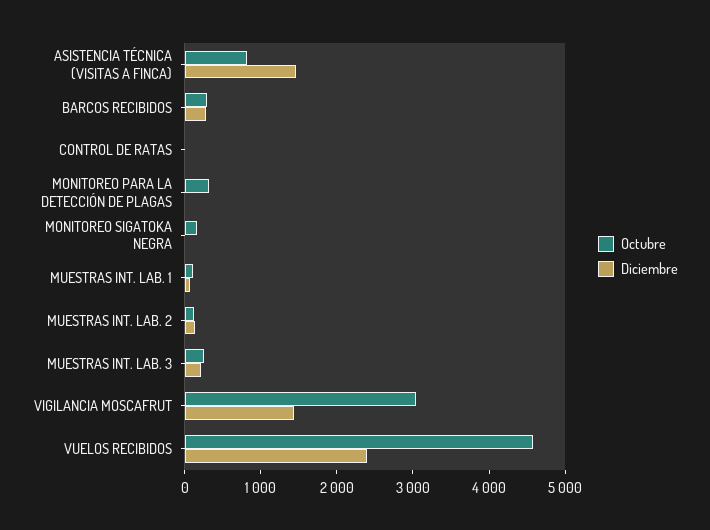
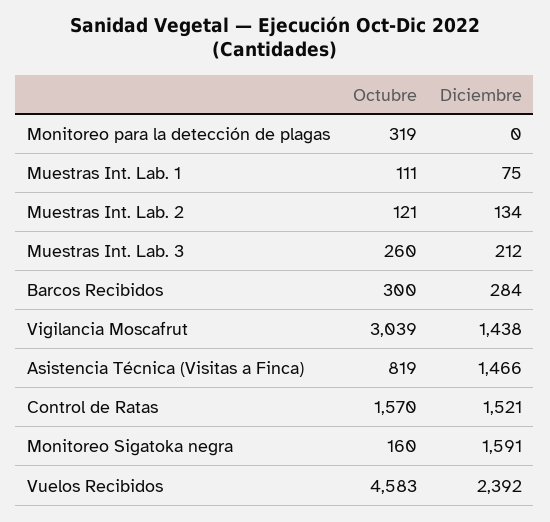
  {
    "Octubre": {
      "ASISTENCIA TÉCNICA (VISITAS A FINCA)": 819,
      "BARCOS RECIBIDOS": 300,
-     "CONTROL DE RATAS": 0,
+     "CONTROL DE RATAS": 1570,
      "MONITOREO PARA LA DETECCIÓN DE PLAGAS": 319,
      "MONITOREO SIGATOKA NEGRA": 160,
      "MUESTRAS INT. LAB. 1": 111,
      "MUESTRAS INT. LAB. 2": 121,
      "MUESTRAS INT. LAB. 3": 260,
      "VIGILANCIA MOSCAFRUT": 3039,
      "VUELOS RECIBIDOS": 4583
    },
    "Diciembre": {
      "ASISTENCIA TÉCNICA (VISITAS A FINCA)": 1466,
      "BARCOS RECIBIDOS": 284,
-     "CONTROL DE RATAS": 0,
+     "CONTROL DE RATAS": 1521,
      "MONITOREO PARA LA DETECCIÓN DE PLAGAS": 0,
-     "MONITOREO SIGATOKA NEGRA": 0,
+     "MONITOREO SIGATOKA NEGRA": 1591,
      "MUESTRAS INT. LAB. 1": 75,
      "MUESTRAS INT. LAB. 2": 134,
      "MUESTRAS INT. LAB. 3": 212,
      "VIGILANCIA MOSCAFRUT": 1438,
      "VUELOS RECIBIDOS": 2392
    }
  }

